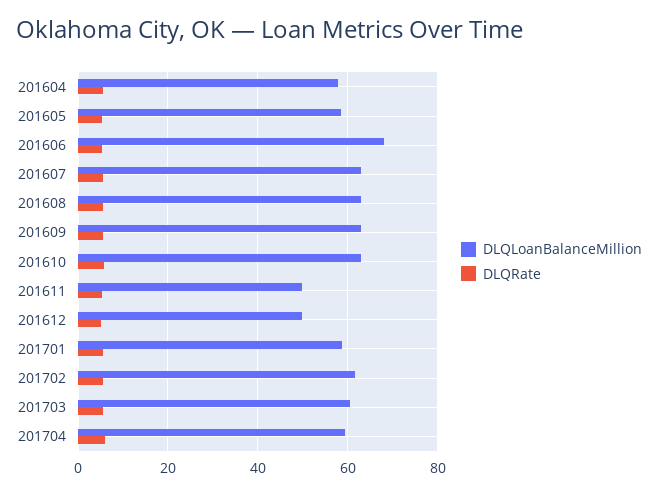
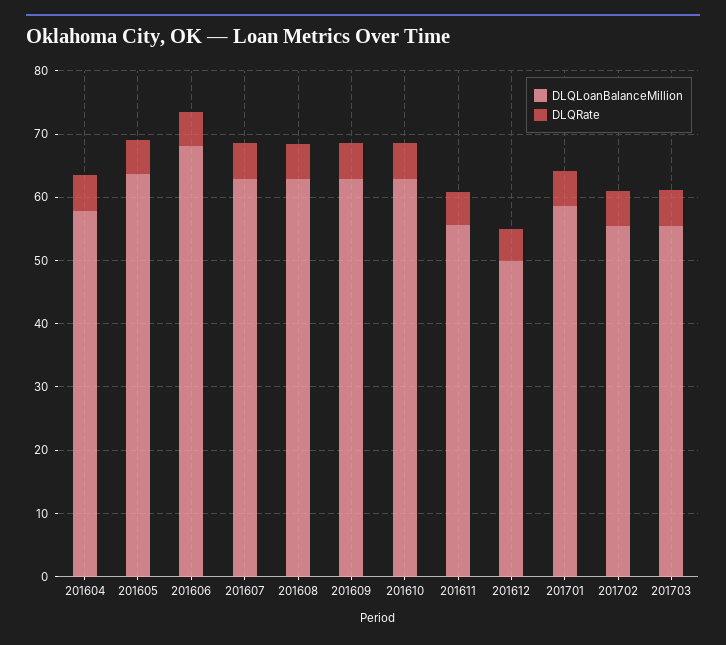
  {
    "DLQLoanBalanceMillion": {
      "201604": 58,
-     "201605": 58,
+     "201605": 64,
      "201606": 68,
      "201607": 62,
      "201608": 62,
      "201609": 62,
      "201610": 62,
-     "201611": 50,
+     "201611": 56,
      "201612": 50,
      "201701": 58,
-     "201702": 62,
+     "201702": 56,
-     "201703": 60,
+     "201703": 56
-     "201704": 60
    },
    "DLQRate": {
      "201604": 6,
      "201605": 6,
      "201606": 6,
      "201607": 6,
      "201608": 6,
      "201609": 6,
      "201610": 6,
      "201611": 6,
      "201612": 6,
      "201701": 6,
      "201702": 6,
-     "201703": 6,
+     "201703": 6
-     "201704": 6
    }
  }

